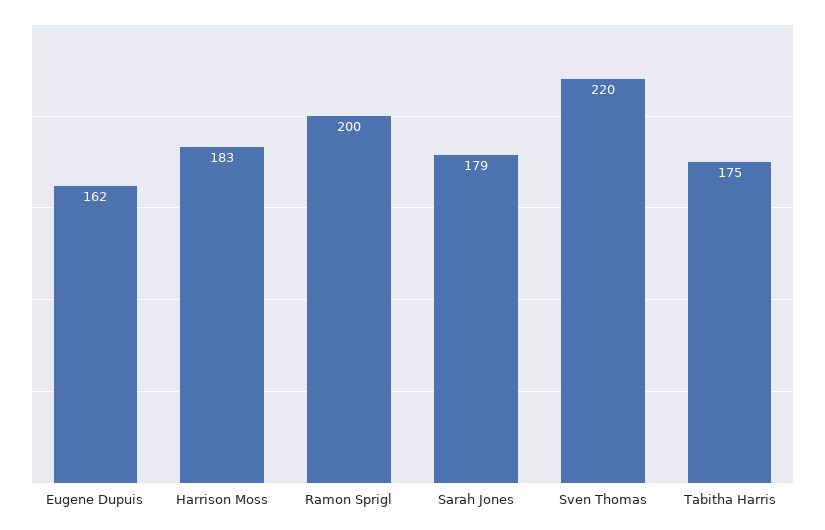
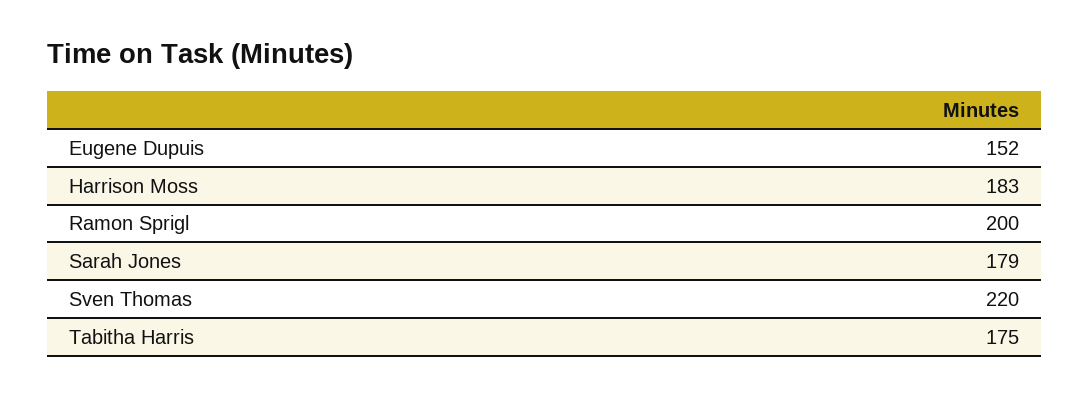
  {
-   "Eugene Dupuis": 162,
+   "Eugene Dupuis": 152,
    "Harrison Moss": 183,
    "Ramon Sprigl": 200,
    "Sarah Jones": 179,
    "Sven Thomas": 220,
    "Tabitha Harris": 175
  }

